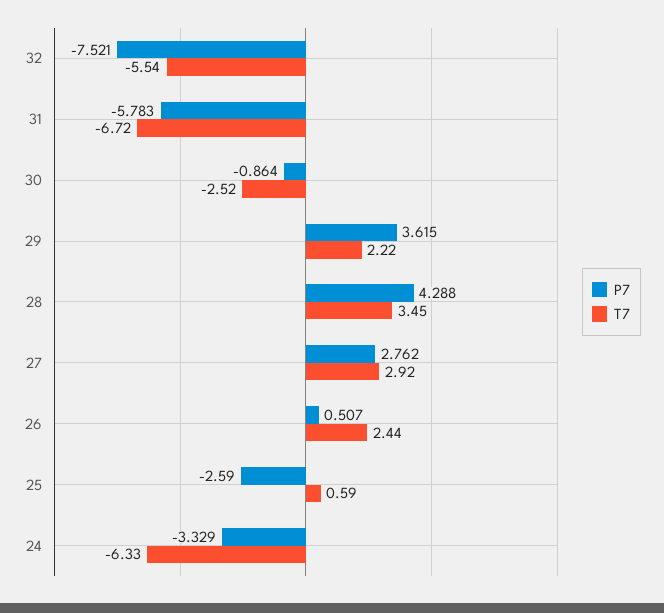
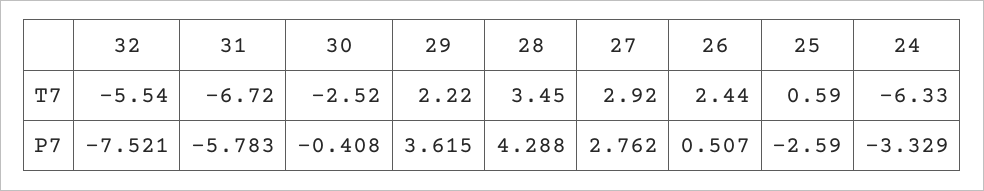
  {
    "P7": {
      "32": -7.521,
      "31": -5.783,
-     "30": -0.864,
+     "30": -0.408,
      "29": 3.615,
      "28": 4.288,
      "27": 2.762,
      "26": 0.507,
      "25": -2.59,
      "24": -3.329
    },
    "T7": {
      "32": -5.54,
      "31": -6.72,
      "30": -2.52,
      "29": 2.22,
      "28": 3.45,
      "27": 2.92,
      "26": 2.44,
      "25": 0.59,
      "24": -6.33
    }
  }

